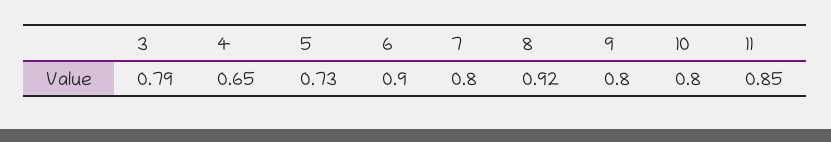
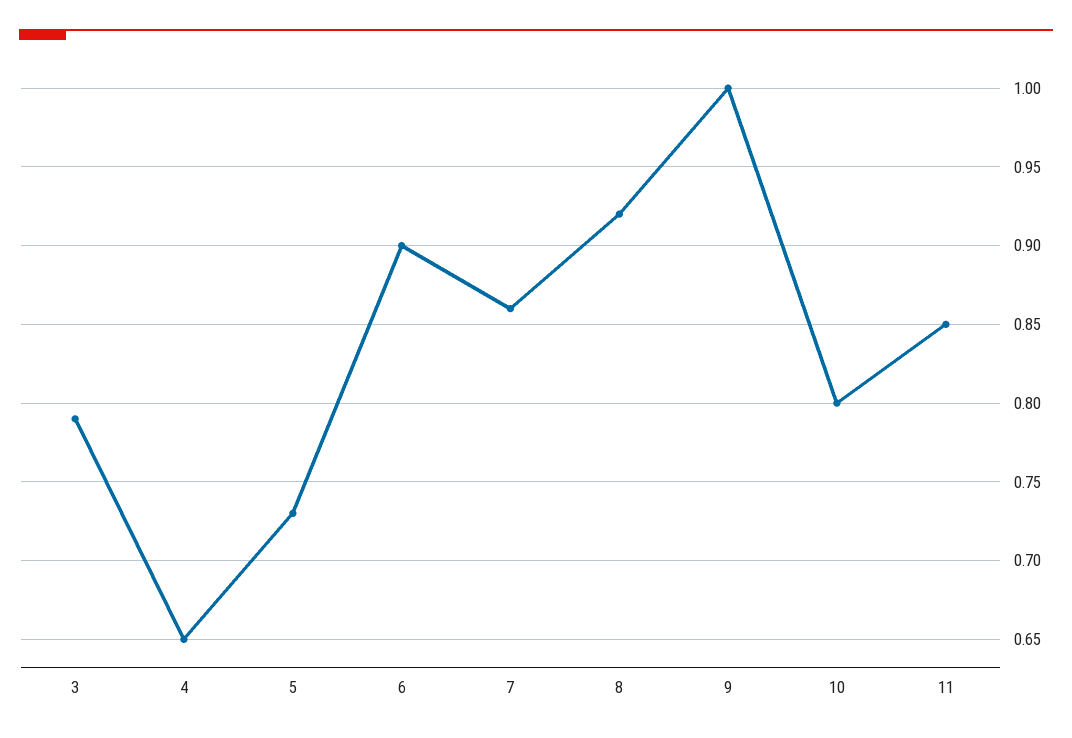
  {
    "3": 0.79,
    "4": 0.65,
    "5": 0.73,
    "6": 0.9,
-   "7": 0.8,
+   "7": 0.86,
    "8": 0.92,
-   "9": 0.8,
+   "9": 1,
    "10": 0.8,
    "11": 0.85
  }

